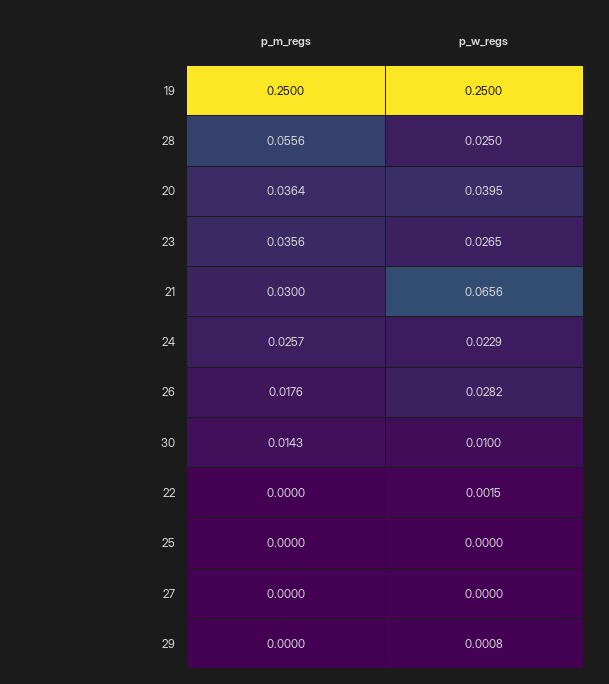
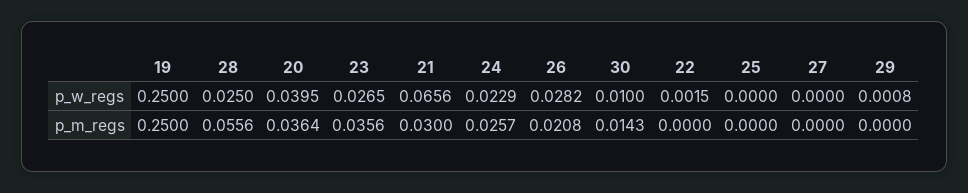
  {
    "p_m_regs": {
      "19": 0.25,
      "28": 0.0556,
      "20": 0.0364,
      "23": 0.0356,
      "21": 0.03,
      "24": 0.0257,
-     "26": 0.0176,
+     "26": 0.0208,
      "30": 0.0143,
      "22": 0,
      "25": 0,
      "27": 0,
      "29": 0
    },
    "p_w_regs": {
      "19": 0.25,
      "28": 0.025,
      "20": 0.0395,
      "23": 0.0265,
      "21": 0.0656,
      "24": 0.0229,
      "26": 0.0282,
      "30": 0.01,
      "22": 0.0015,
      "25": 0,
      "27": 0,
      "29": 0.0008
    }
  }

